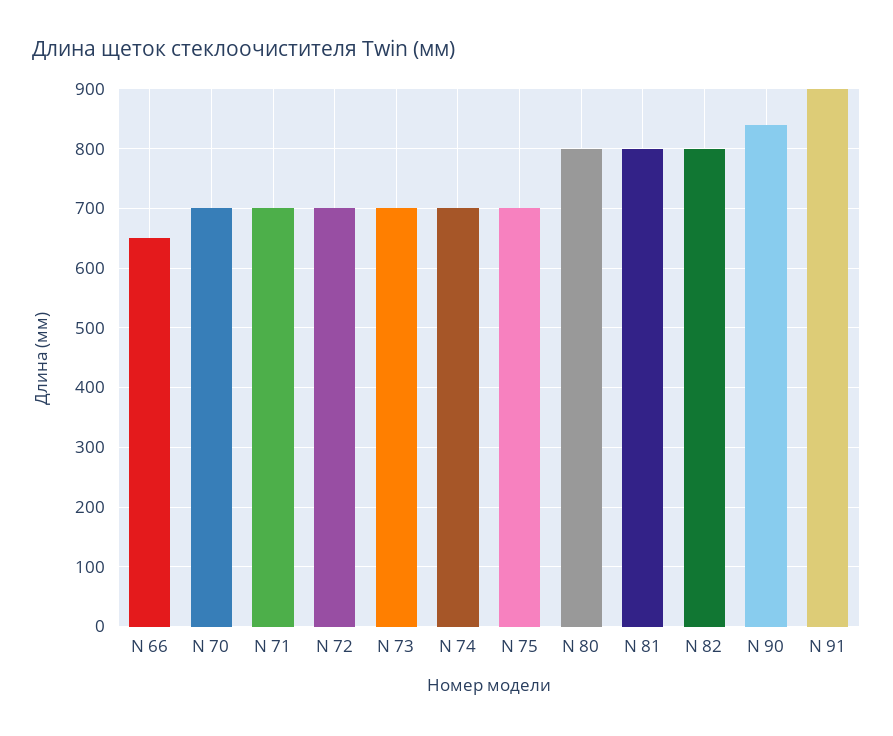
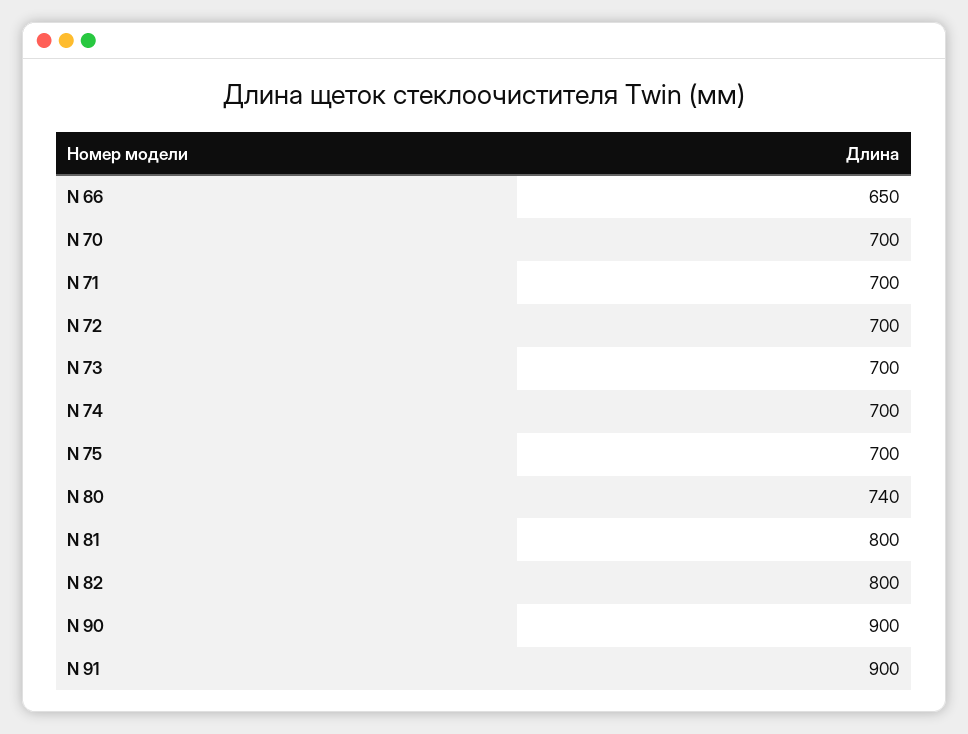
  {
    "N 66": 650,
    "N 70": 700,
    "N 71": 700,
    "N 72": 700,
    "N 73": 700,
    "N 74": 700,
    "N 75": 700,
-   "N 80": 800,
+   "N 80": 740,
    "N 81": 800,
    "N 82": 800,
-   "N 90": 840,
+   "N 90": 900,
    "N 91": 900
  }

